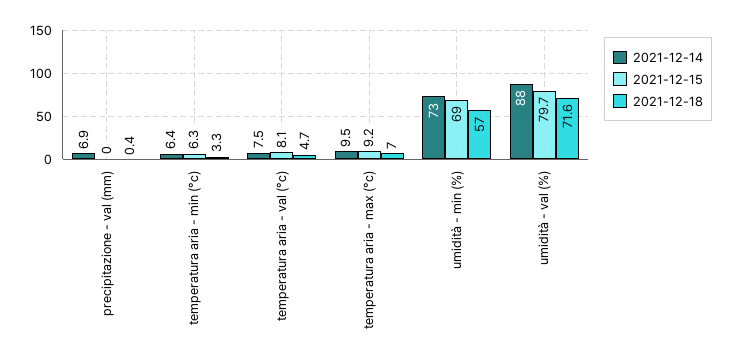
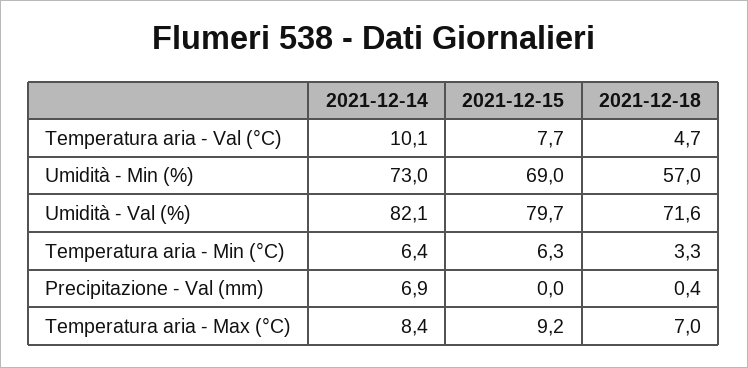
  {
    "2021-12-14": {
      "precipitazione - val (mm)": 6.9,
      "temperatura aria - min (°c)": 6.4,
-     "temperatura aria - val (°c)": 7.5,
+     "temperatura aria - val (°c)": 10.1,
-     "temperatura aria - max (°c)": 9.5,
+     "temperatura aria - max (°c)": 8.4,
      "umidità - min (%)": 73,
-     "umidità - val (%)": 88
+     "umidità - val (%)": 82.1
    },
    "2021-12-15": {
      "precipitazione - val (mm)": 0,
      "temperatura aria - min (°c)": 6.3,
-     "temperatura aria - val (°c)": 8.1,
+     "temperatura aria - val (°c)": 7.7,
      "temperatura aria - max (°c)": 9.2,
      "umidità - min (%)": 69,
      "umidità - val (%)": 79.7
    },
    "2021-12-18": {
      "precipitazione - val (mm)": 0.4,
      "temperatura aria - min (°c)": 3.3,
      "temperatura aria - val (°c)": 4.7,
      "temperatura aria - max (°c)": 7,
      "umidità - min (%)": 57,
      "umidità - val (%)": 71.6
    }
  }

